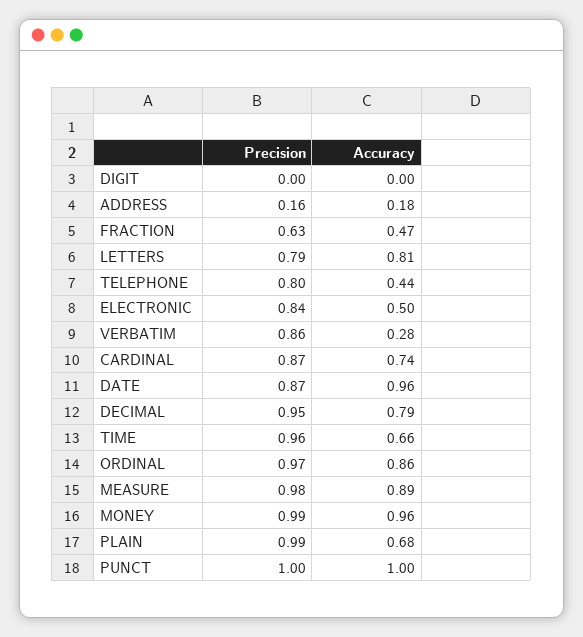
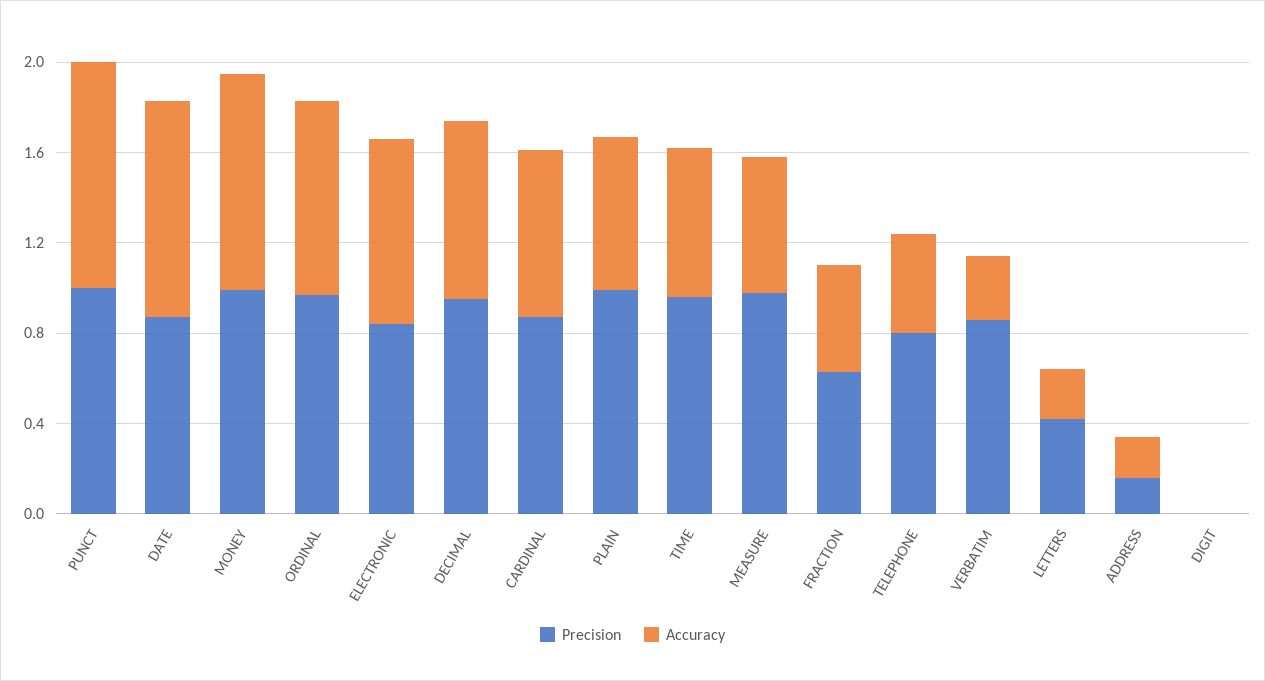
  {
    "Precision": {
      "DIGIT": 0,
      "ADDRESS": 0.16,
      "FRACTION": 0.63,
-     "LETTERS": 0.79,
+     "LETTERS": 0.4,
      "TELEPHONE": 0.8,
      "ELECTRONIC": 0.84,
      "VERBATIM": 0.86,
      "CARDINAL": 0.87,
      "DATE": 0.87,
      "DECIMAL": 0.95,
      "TIME": 0.96,
      "ORDINAL": 0.97,
      "MEASURE": 0.98,
      "MONEY": 0.99,
      "PLAIN": 0.99,
      "PUNCT": 1
    },
    "Accuracy": {
      "DIGIT": 0,
      "ADDRESS": 0.18,
      "FRACTION": 0.47,
-     "LETTERS": 0.81,
+     "LETTERS": 0.2,
      "TELEPHONE": 0.44,
-     "ELECTRONIC": 0.5,
+     "ELECTRONIC": 0.8,
      "VERBATIM": 0.28,
      "CARDINAL": 0.74,
      "DATE": 0.96,
      "DECIMAL": 0.79,
      "TIME": 0.66,
      "ORDINAL": 0.86,
-     "MEASURE": 0.89,
+     "MEASURE": 0.6,
      "MONEY": 0.96,
      "PLAIN": 0.68,
      "PUNCT": 1
    }
  }

